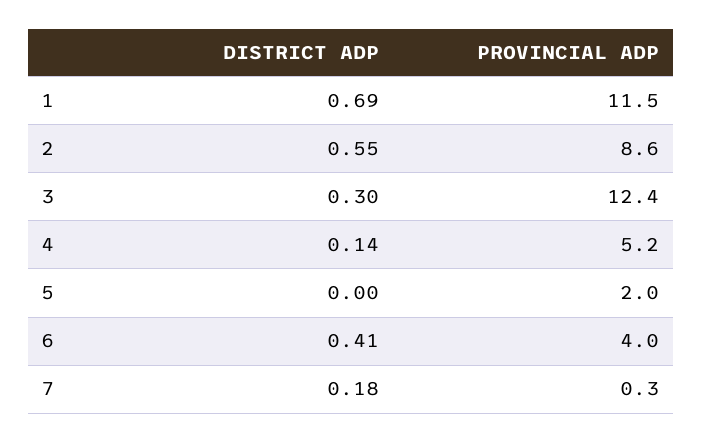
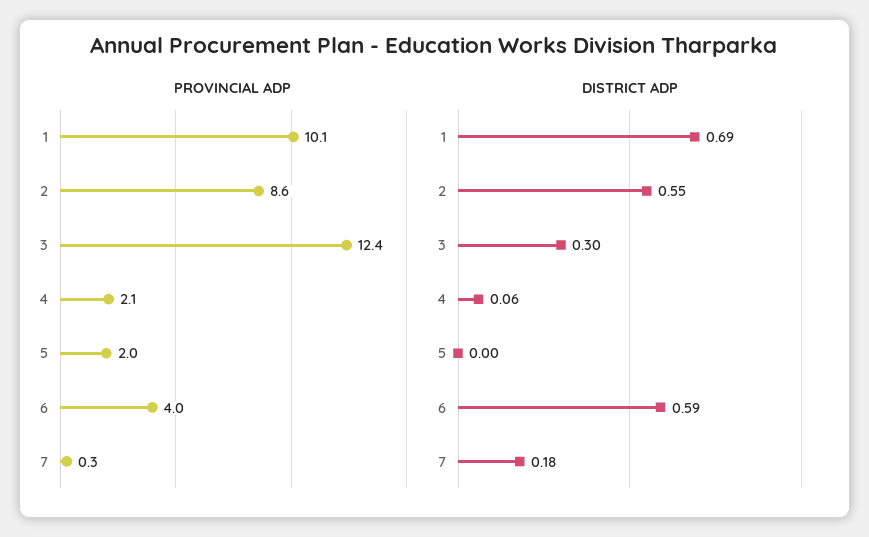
  {
    "DISTRICT ADP": {
      "1": 0.69,
      "2": 0.55,
      "3": 0.3,
-     "4": 0.14,
+     "4": 0.06,
      "5": 0,
-     "6": 0.41,
+     "6": 0.59,
      "7": 0.18
    },
    "PROVINCIAL ADP": {
-     "1": 11.5,
+     "1": 10.1,
      "2": 8.6,
      "3": 12.4,
-     "4": 5.2,
+     "4": 2.1,
      "5": 2,
      "6": 4,
      "7": 0.3
    }
  }

